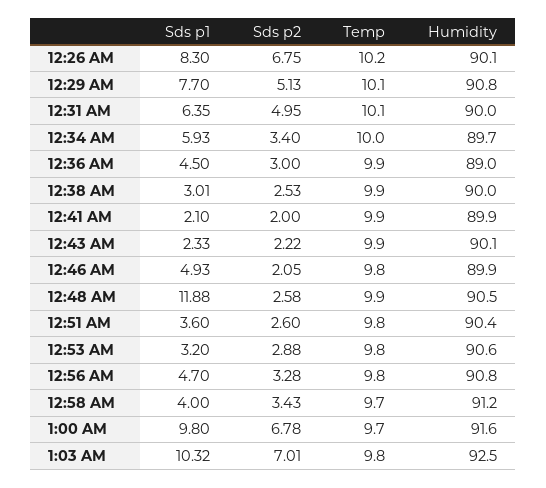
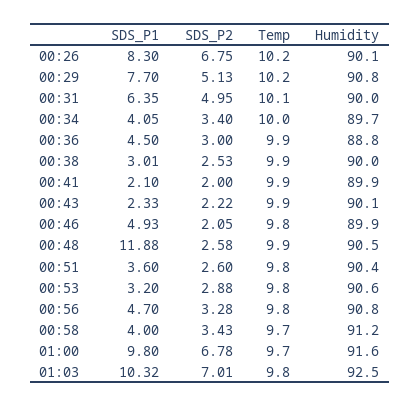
  {
    "Sds p1": {
      "12:26 AM": 8.3,
      "12:29 AM": 7.7,
      "12:31 AM": 6.35,
-     "12:34 AM": 5.93,
+     "12:34 AM": 4.05,
      "12:36 AM": 4.5,
      "12:38 AM": 3.01,
      "12:41 AM": 2.1,
      "12:43 AM": 2.33,
      "12:46 AM": 4.93,
      "12:48 AM": 11.88,
      "12:51 AM": 3.6,
      "12:53 AM": 3.2,
      "12:56 AM": 4.7,
      "12:58 AM": 4,
      "1:00 AM": 9.8,
      "1:03 AM": 10.32
    },
    "Sds p2": {
      "12:26 AM": 6.75,
      "12:29 AM": 5.13,
      "12:31 AM": 4.95,
      "12:34 AM": 3.4,
      "12:36 AM": 3,
      "12:38 AM": 2.53,
      "12:41 AM": 2,
      "12:43 AM": 2.22,
      "12:46 AM": 2.05,
      "12:48 AM": 2.58,
      "12:51 AM": 2.6,
      "12:53 AM": 2.88,
      "12:56 AM": 3.28,
      "12:58 AM": 3.43,
      "1:00 AM": 6.78,
      "1:03 AM": 7.01
    },
    "Temp": {
      "12:26 AM": 10.2,
-     "12:29 AM": 10.1,
+     "12:29 AM": 10.2,
      "12:31 AM": 10.1,
      "12:34 AM": 10,
      "12:36 AM": 9.9,
      "12:38 AM": 9.9,
      "12:41 AM": 9.9,
      "12:43 AM": 9.9,
      "12:46 AM": 9.8,
      "12:48 AM": 9.9,
      "12:51 AM": 9.8,
      "12:53 AM": 9.8,
      "12:56 AM": 9.8,
      "12:58 AM": 9.7,
      "1:00 AM": 9.7,
      "1:03 AM": 9.8
    },
    "Humidity": {
      "12:26 AM": 90.1,
      "12:29 AM": 90.8,
      "12:31 AM": 90,
      "12:34 AM": 89.7,
-     "12:36 AM": 89,
+     "12:36 AM": 88.8,
      "12:38 AM": 90,
      "12:41 AM": 89.9,
      "12:43 AM": 90.1,
      "12:46 AM": 89.9,
      "12:48 AM": 90.5,
      "12:51 AM": 90.4,
      "12:53 AM": 90.6,
      "12:56 AM": 90.8,
      "12:58 AM": 91.2,
      "1:00 AM": 91.6,
      "1:03 AM": 92.5
    }
  }

